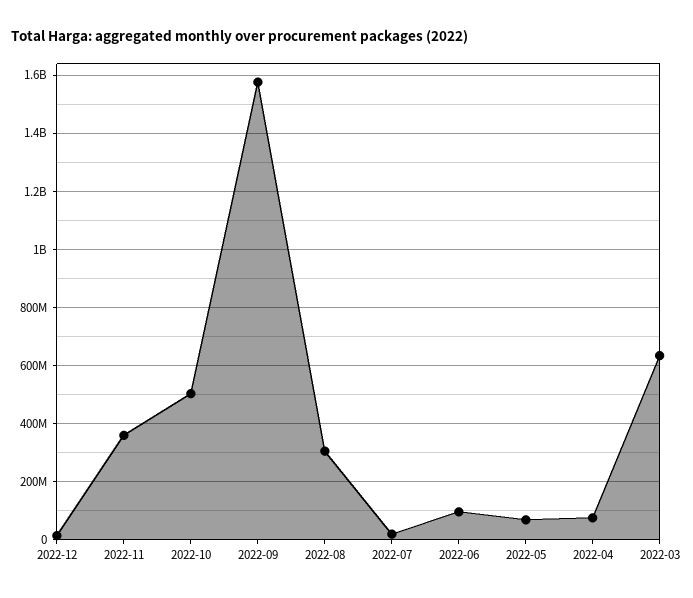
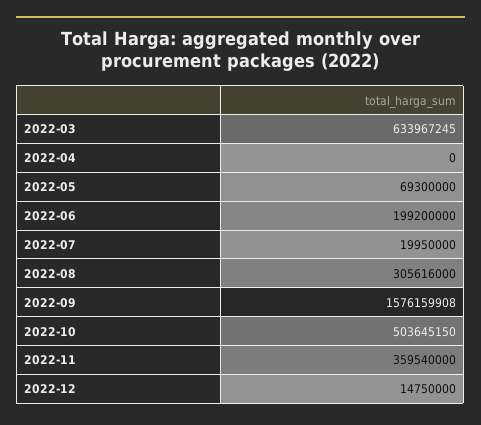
  {
    "2022-12": 14750000,
    "2022-11": 359540000,
    "2022-10": 503645150,
    "2022-09": 1576159908,
    "2022-08": 305616000,
    "2022-07": 19950000,
-   "2022-06": 100000000,
+   "2022-06": 199200000,
    "2022-05": 69300000,
-   "2022-04": 75000000,
+   "2022-04": 0,
    "2022-03": 633967245
  }

